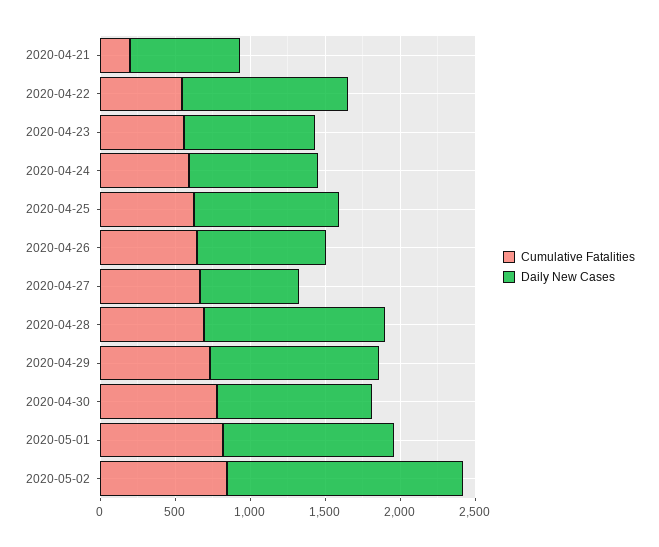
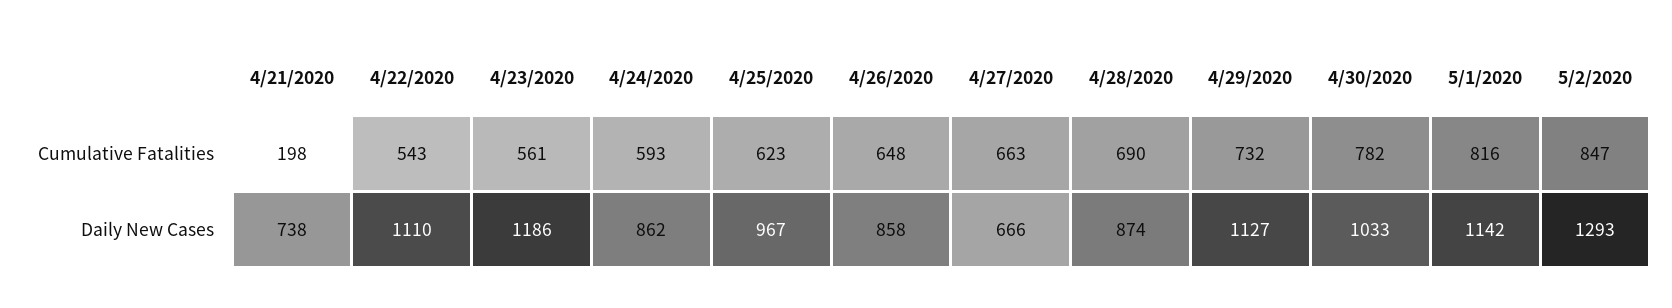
  {
    "Cumulative Fatalities": {
      "2020-04-21": 198,
      "2020-04-22": 543,
      "2020-04-23": 561,
      "2020-04-24": 593,
      "2020-04-25": 623,
      "2020-04-26": 648,
      "2020-04-27": 663,
      "2020-04-28": 690,
      "2020-04-29": 732,
      "2020-04-30": 782,
      "2020-05-01": 816,
      "2020-05-02": 847
    },
    "Daily New Cases": {
      "2020-04-21": 738,
      "2020-04-22": 1110,
-     "2020-04-23": 900,
+     "2020-04-23": 1186,
      "2020-04-24": 862,
      "2020-04-25": 967,
      "2020-04-26": 858,
      "2020-04-27": 666,
-     "2020-04-28": 1200,
+     "2020-04-28": 874,
      "2020-04-29": 1127,
      "2020-04-30": 1033,
      "2020-05-01": 1142,
-     "2020-05-02": 1600
+     "2020-05-02": 1293
    }
  }

